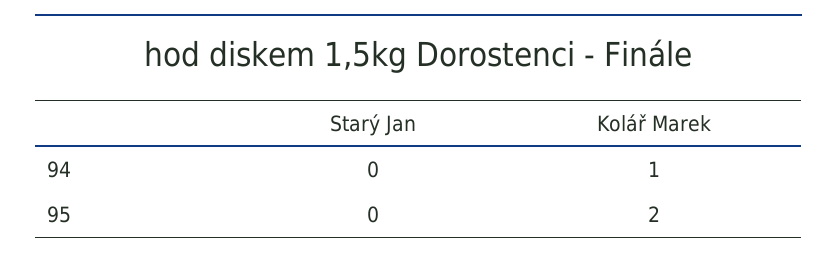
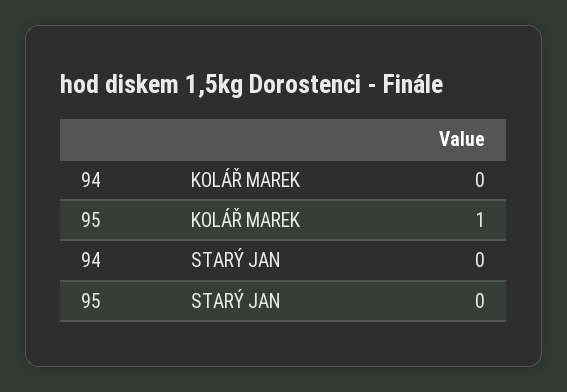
  {
    "Starý Jan": {
      "94": 0,
      "95": 0
    },
    "Kolář Marek": {
-     "94": 1,
+     "94": 0,
-     "95": 2
+     "95": 1
    }
  }

